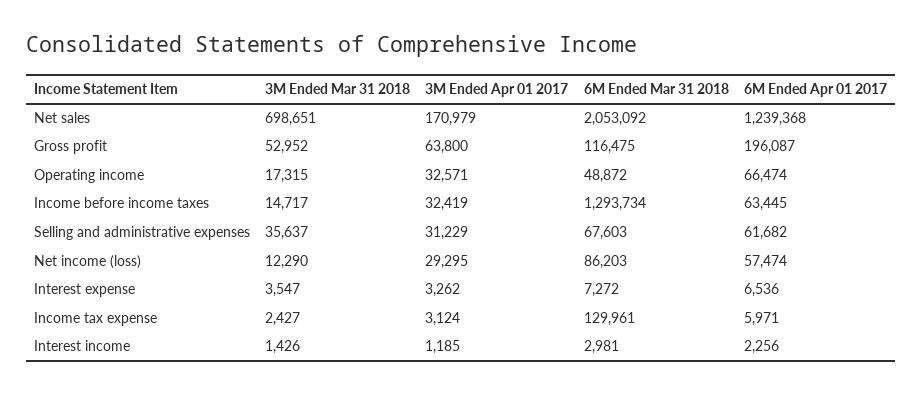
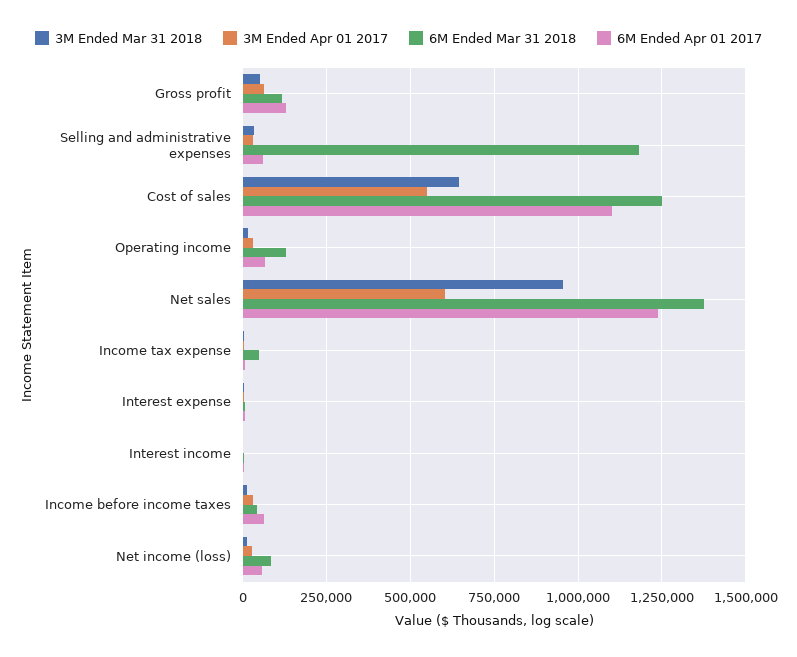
  {
    "3M Ended Mar 31 2018": {
-     "Net sales": 698651,
+     "Net sales": 950000,
      "Gross profit": 52952,
      "Operating income": 17315,
      "Income before income taxes": 14717,
      "Selling and administrative expenses": 35637,
      "Net income (loss)": 12290,
      "Interest expense": 3547,
      "Income tax expense": 2427,
-     "Interest income": 1426
+     "Interest income": 1426,
+     "Cost of sales": 650000
    },
    "3M Ended Apr 01 2017": {
-     "Net sales": 170979,
+     "Net sales": 600000,
      "Gross profit": 63800,
      "Operating income": 32571,
      "Income before income taxes": 32419,
      "Selling and administrative expenses": 31229,
      "Net income (loss)": 29295,
      "Interest expense": 3262,
      "Income tax expense": 3124,
-     "Interest income": 1185
+     "Interest income": 1185,
+     "Cost of sales": 550000
    },
    "6M Ended Mar 31 2018": {
-     "Net sales": 2053092,
+     "Net sales": 1375000,
      "Gross profit": 116475,
-     "Operating income": 48872,
+     "Operating income": 125000,
-     "Income before income taxes": 1293734,
+     "Income before income taxes": 50000,
-     "Selling and administrative expenses": 67603,
+     "Selling and administrative expenses": 1175000,
      "Net income (loss)": 86203,
      "Interest expense": 7272,
-     "Income tax expense": 129961,
+     "Income tax expense": 50000,
-     "Interest income": 2981
+     "Interest income": 2981,
+     "Cost of sales": 1250000
    },
    "6M Ended Apr 01 2017": {
      "Net sales": 1239368,
-     "Gross profit": 196087,
+     "Gross profit": 125000,
      "Operating income": 66474,
      "Income before income taxes": 63445,
      "Selling and administrative expenses": 61682,
      "Net income (loss)": 57474,
      "Interest expense": 6536,
      "Income tax expense": 5971,
-     "Interest income": 2256
+     "Interest income": 2256,
+     "Cost of sales": 1100000
    }
  }

